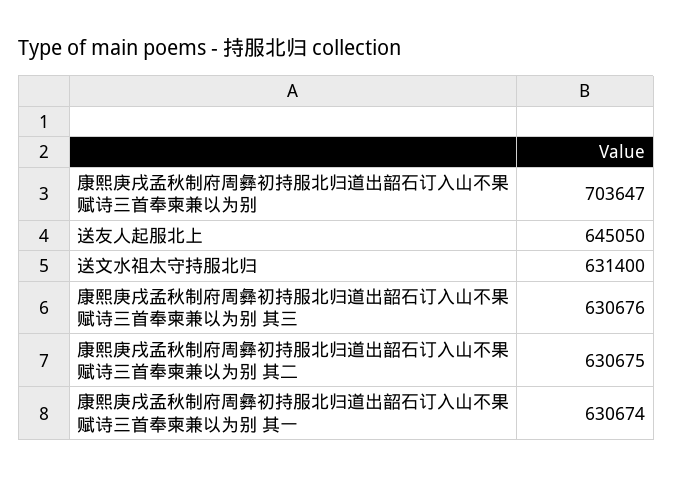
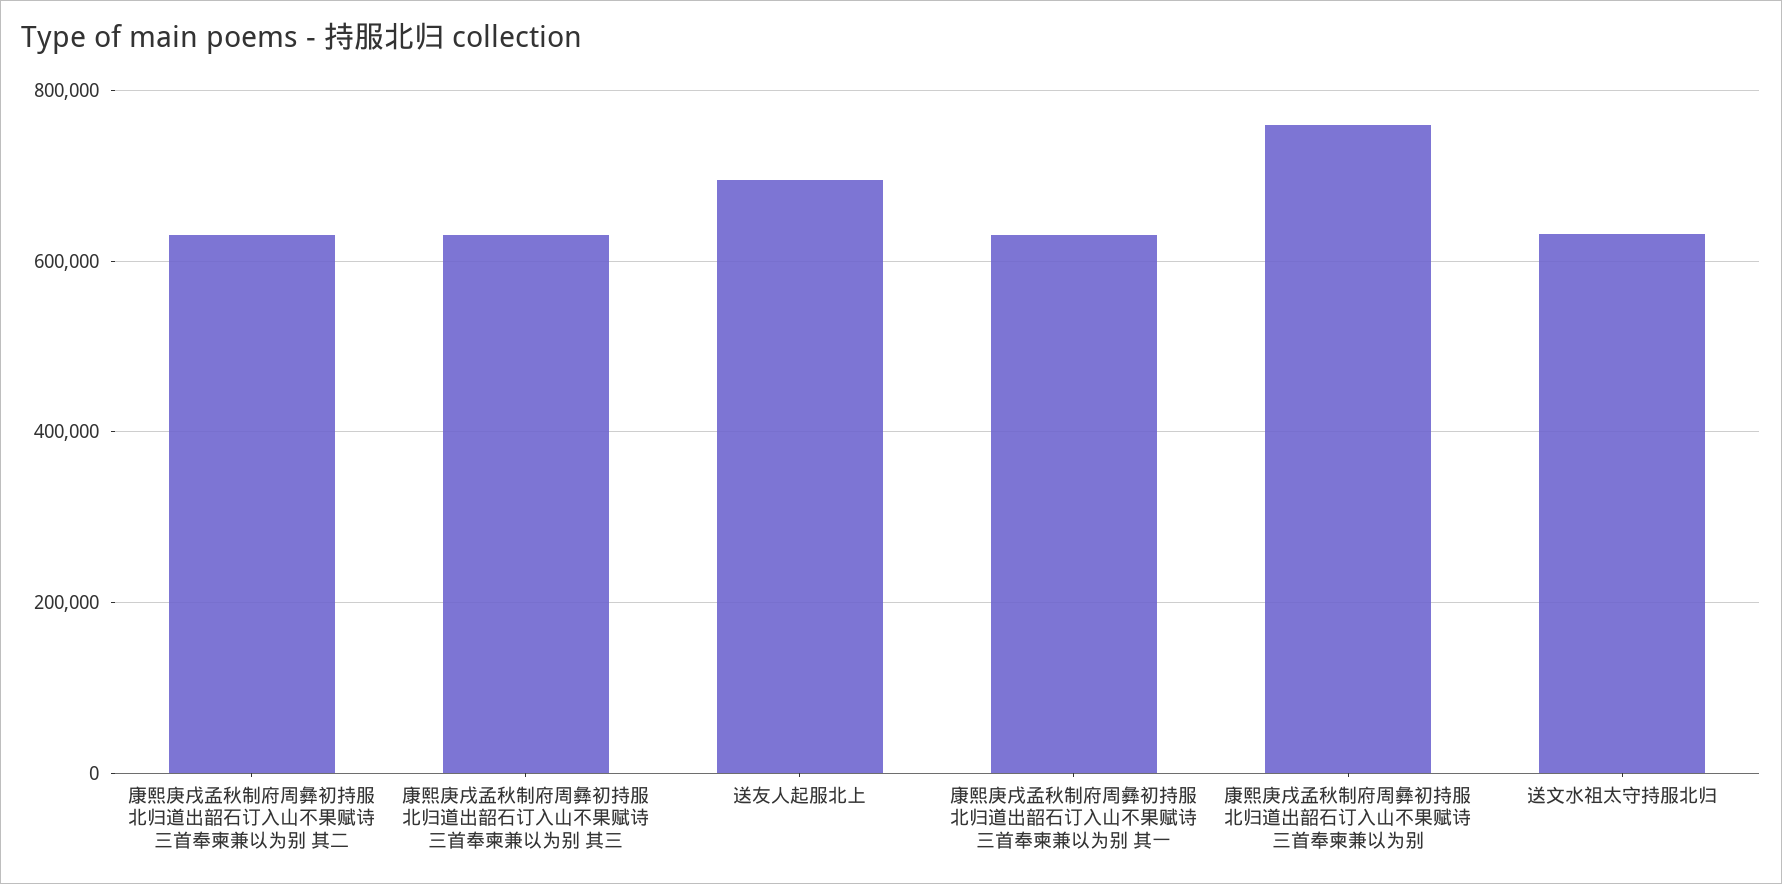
  {
-   "康熙庚戌孟秋制府周彝初持服北归道出韶石订入山不果赋诗三首奉柬兼以为别": 703647,
+   "康熙庚戌孟秋制府周彝初持服北归道出韶石订入山不果赋诗三首奉柬兼以为别": 760000,
-   "送友人起服北上": 645050,
+   "送友人起服北上": 700000,
    "送文水祖太守持服北归": 631400,
    "康熙庚戌孟秋制府周彝初持服北归道出韶石订入山不果赋诗三首奉柬兼以为别 其三": 630676,
    "康熙庚戌孟秋制府周彝初持服北归道出韶石订入山不果赋诗三首奉柬兼以为别 其二": 630675,
    "康熙庚戌孟秋制府周彝初持服北归道出韶石订入山不果赋诗三首奉柬兼以为别 其一": 630674
  }

